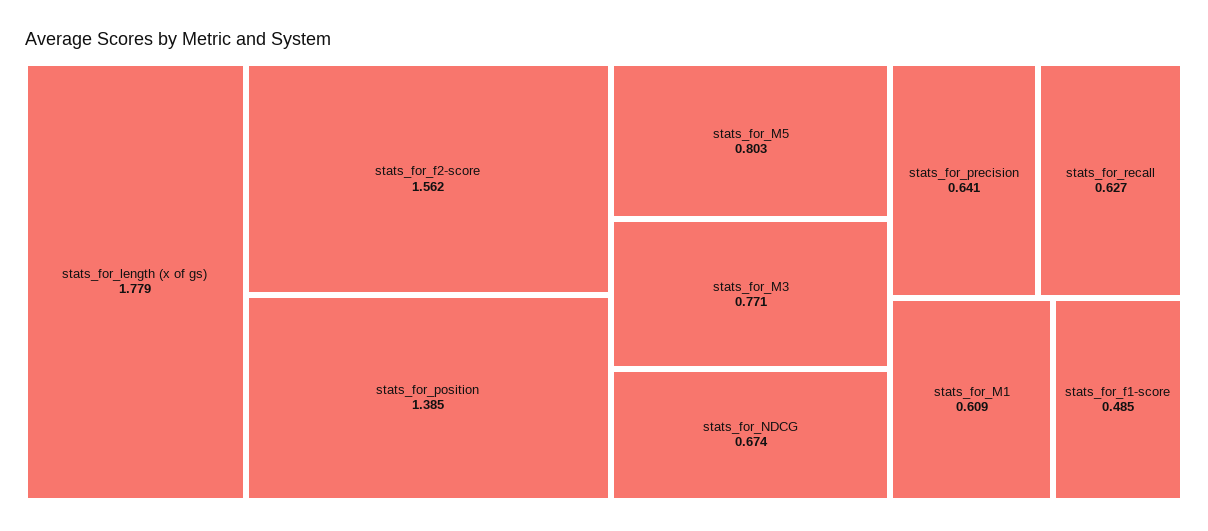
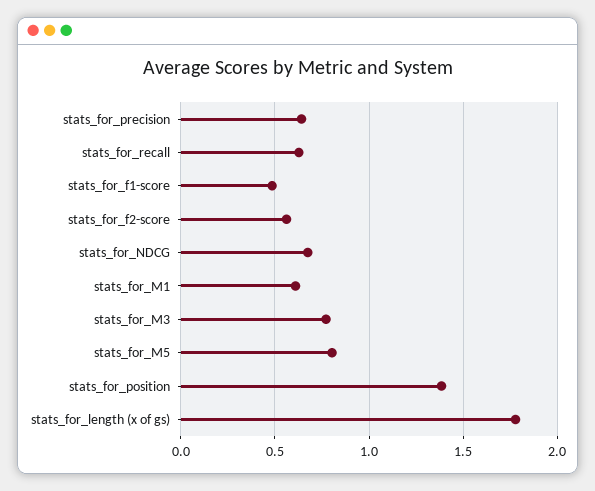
  {
    "stats_for_length (x of gs)": 1.779,
-   "stats_for_f2-score": 1.562,
+   "stats_for_f2-score": 0.55,
    "stats_for_position": 1.385,
    "stats_for_M5": 0.803,
    "stats_for_M3": 0.771,
    "stats_for_NDCG": 0.674,
    "stats_for_precision": 0.641,
    "stats_for_recall": 0.627,
    "stats_for_M1": 0.609,
    "stats_for_f1-score": 0.485
  }

